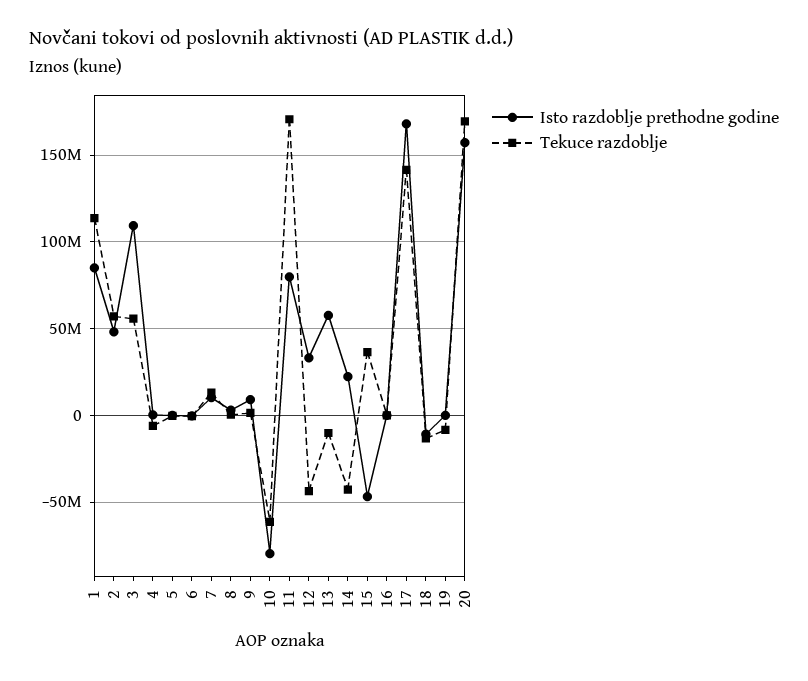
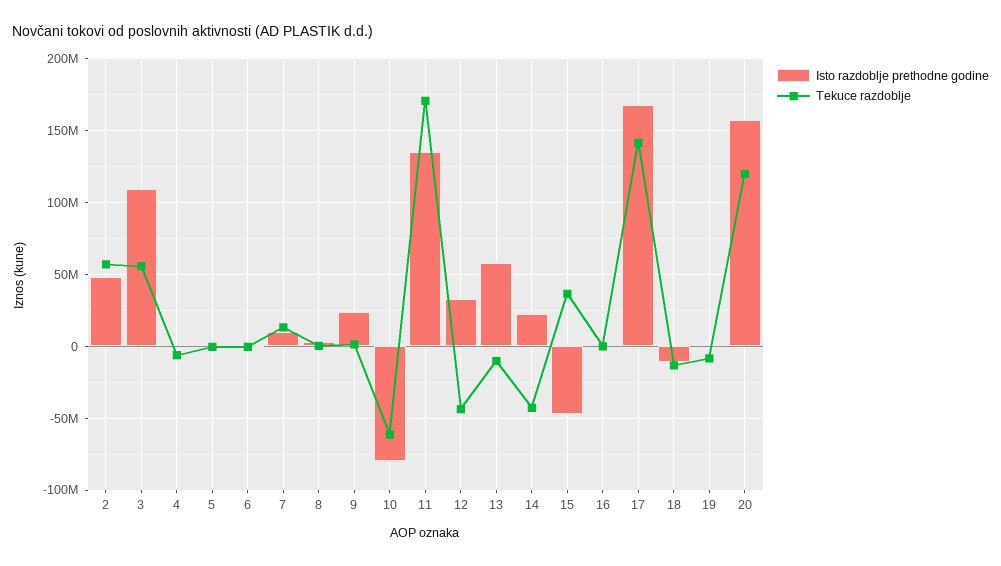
  {
    "Isto razdoblje prethodne godine": {
-     "1": 85000000,
      "2": 50000000,
      "3": 110000000,
      "4": 0,
      "5": 0,
      "6": 0,
      "7": 10000000,
      "8": 5000000,
-     "9": 10000000,
+     "9": 25000000,
      "10": -80000000,
-     "11": 80000000,
+     "11": 135000000,
      "12": 35000000,
      "13": 60000000,
      "14": 20000000,
      "15": -45000000,
      "16": 0,
      "17": 170000000,
      "18": -10000000,
      "19": 0,
      "20": 155000000
    },
    "Tekuce razdoblje": {
-     "1": 115000000,
      "2": 55000000,
      "3": 55000000,
      "4": -5000000,
      "5": 0,
      "6": 0,
      "7": 15000000,
      "8": 0,
      "9": 0,
      "10": -60000000,
      "11": 170000000,
      "12": -45000000,
      "13": -10000000,
      "14": -45000000,
      "15": 35000000,
      "16": 0,
      "17": 140000000,
      "18": -15000000,
      "19": -10000000,
-     "20": 170000000
+     "20": 120000000
    }
  }

